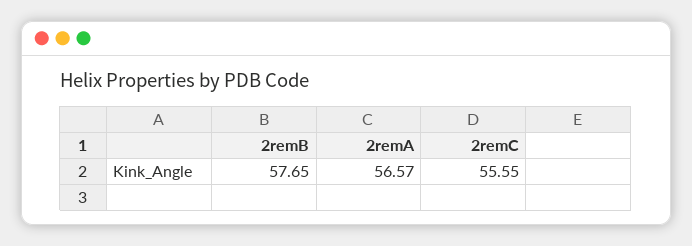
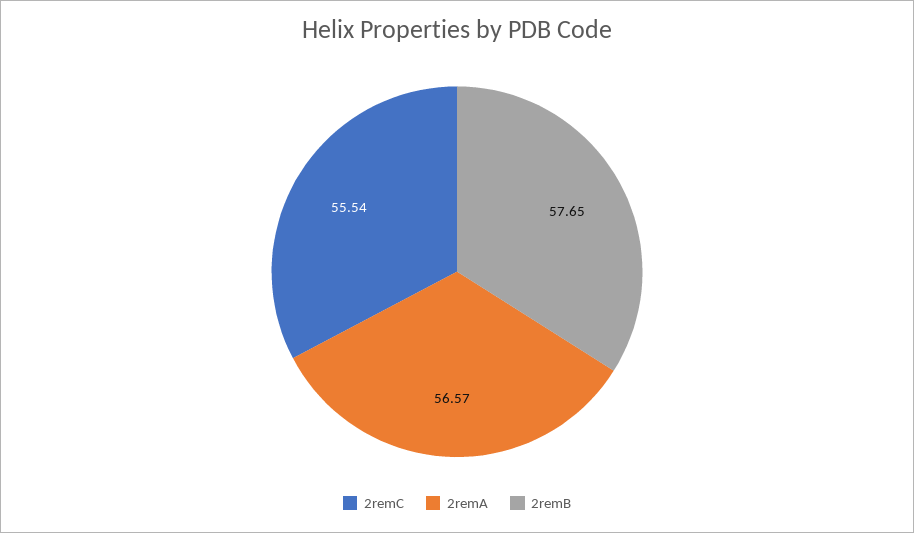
  {
    "2remB": 57.65,
    "2remA": 56.57,
-   "2remC": 55.55
+   "2remC": 55.54
  }

